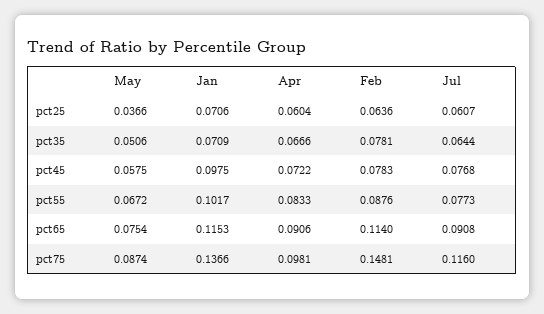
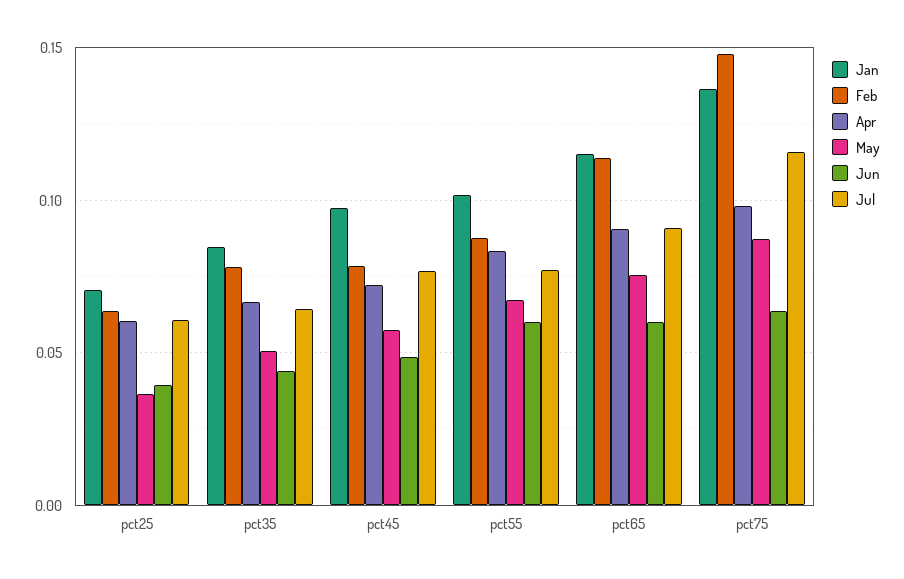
  {
    "May": {
      "pct25": 0.0366,
      "pct35": 0.0506,
      "pct45": 0.0575,
      "pct55": 0.0672,
      "pct65": 0.0754,
      "pct75": 0.0874
    },
    "Jan": {
      "pct25": 0.0706,
-     "pct35": 0.0709,
+     "pct35": 0.085,
      "pct45": 0.0975,
      "pct55": 0.1017,
      "pct65": 0.1153,
      "pct75": 0.1366
    },
    "Apr": {
      "pct25": 0.0604,
      "pct35": 0.0666,
      "pct45": 0.0722,
      "pct55": 0.0833,
      "pct65": 0.0906,
      "pct75": 0.0981
    },
    "Feb": {
      "pct25": 0.0636,
      "pct35": 0.0781,
      "pct45": 0.0783,
      "pct55": 0.0876,
      "pct65": 0.114,
      "pct75": 0.1481
    },
    "Jul": {
      "pct25": 0.0607,
      "pct35": 0.0644,
      "pct45": 0.0768,
      "pct55": 0.0773,
      "pct65": 0.0908,
      "pct75": 0.116
-   }
+   },
+   "Jun": {
+     "pct25": 0.04,
+     "pct35": 0.045,
+     "pct45": 0.05,
+     "pct55": 0.06,
+     "pct65": 0.06,
+     "pct75": 0.065
+   }
  }

